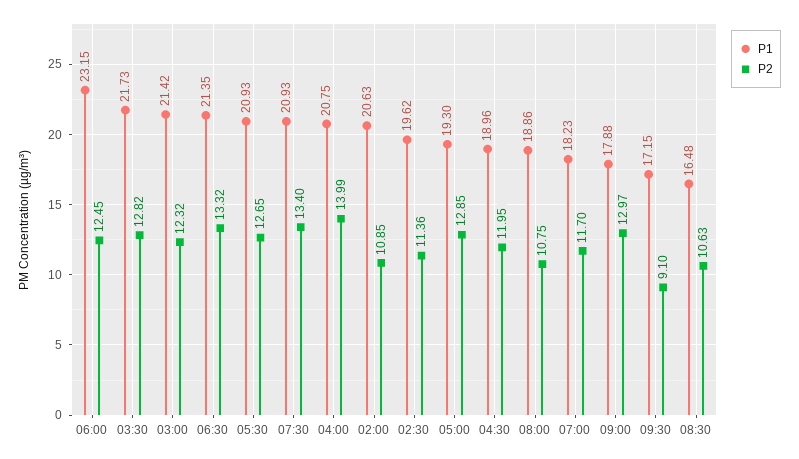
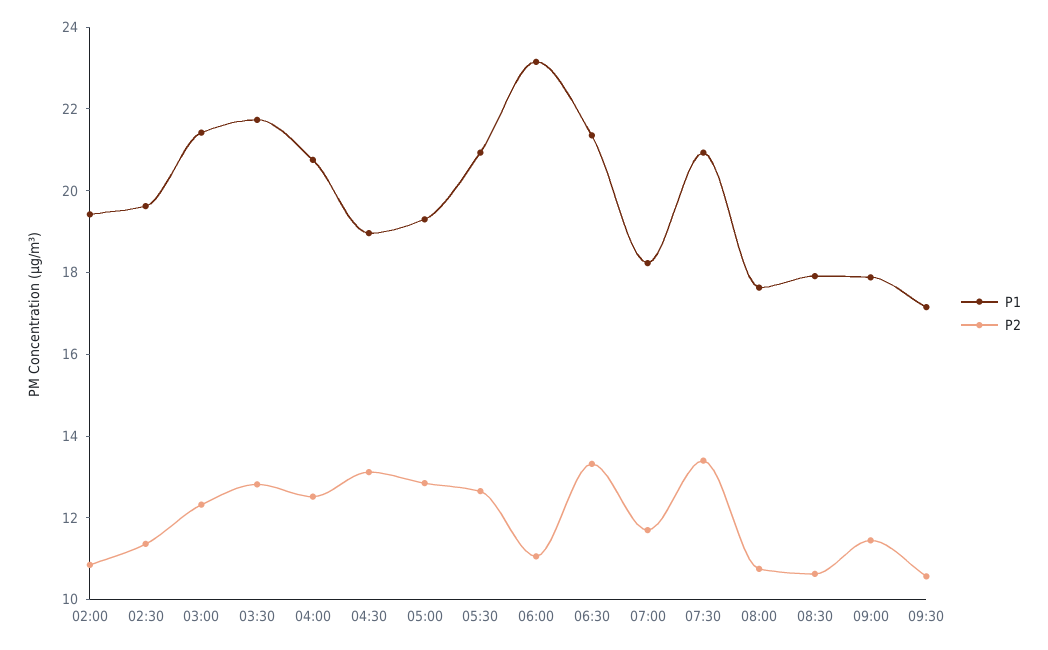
  {
    "P1": {
      "06:00": 23.15,
      "03:30": 21.73,
      "03:00": 21.42,
      "06:30": 21.35,
      "05:30": 20.93,
      "07:30": 20.93,
      "04:00": 20.75,
-     "02:00": 20.63,
+     "02:00": 19.5,
      "02:30": 19.62,
      "05:00": 19.3,
      "04:30": 18.96,
-     "08:00": 18.86,
+     "08:00": 17.5,
      "07:00": 18.23,
      "09:00": 17.88,
      "09:30": 17.15,
-     "08:30": 16.48
+     "08:30": 18
    },
    "P2": {
-     "06:00": 12.45,
+     "06:00": 11,
      "03:30": 12.82,
      "03:00": 12.32,
      "06:30": 13.32,
      "05:30": 12.65,
      "07:30": 13.4,
-     "04:00": 13.99,
+     "04:00": 12.5,
      "02:00": 10.85,
      "02:30": 11.36,
      "05:00": 12.85,
-     "04:30": 11.95,
+     "04:30": 13,
      "08:00": 10.75,
      "07:00": 11.7,
-     "09:00": 12.97,
+     "09:00": 11.5,
-     "09:30": 9.1,
+     "09:30": 10.5,
      "08:30": 10.63
    }
  }

